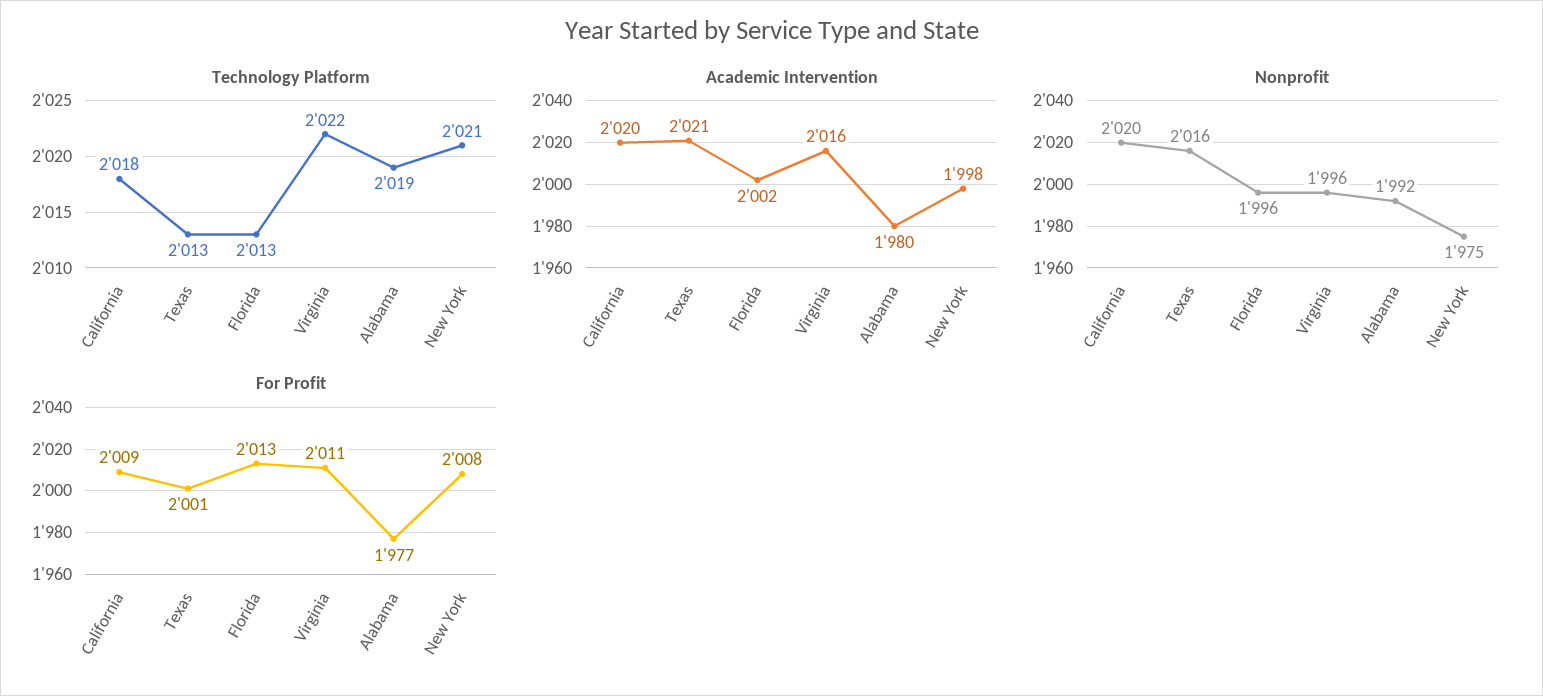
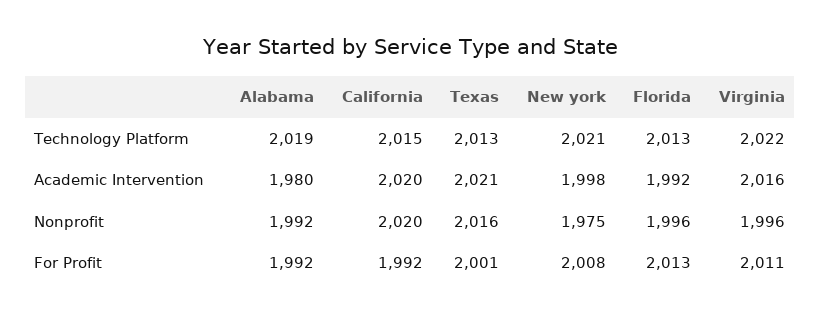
  {
    "Technology Platform": {
-     "California": 2018,
+     "California": 2015,
      "Texas": 2013,
      "Florida": 2013,
      "Virginia": 2022,
      "Alabama": 2019,
      "New York": 2021
    },
    "Academic Intervention": {
      "California": 2020,
      "Texas": 2021,
-     "Florida": 2002,
+     "Florida": 1992,
      "Virginia": 2016,
      "Alabama": 1980,
      "New York": 1998
    },
    "Nonprofit": {
      "California": 2020,
      "Texas": 2016,
      "Florida": 1996,
      "Virginia": 1996,
      "Alabama": 1992,
      "New York": 1975
    },
    "For Profit": {
-     "California": 2009,
+     "California": 1992,
      "Texas": 2001,
      "Florida": 2013,
      "Virginia": 2011,
-     "Alabama": 1977,
+     "Alabama": 1992,
      "New York": 2008
    }
  }

